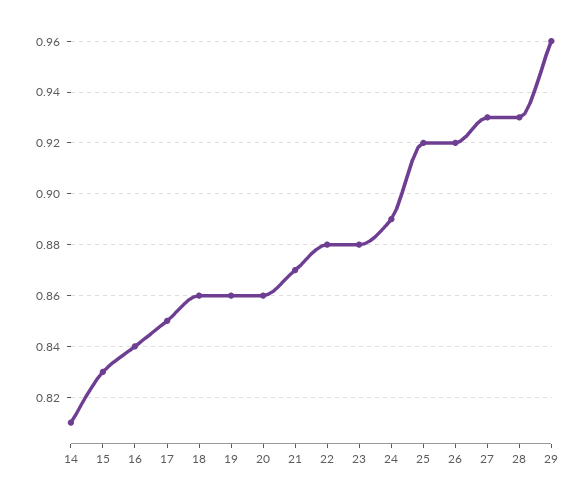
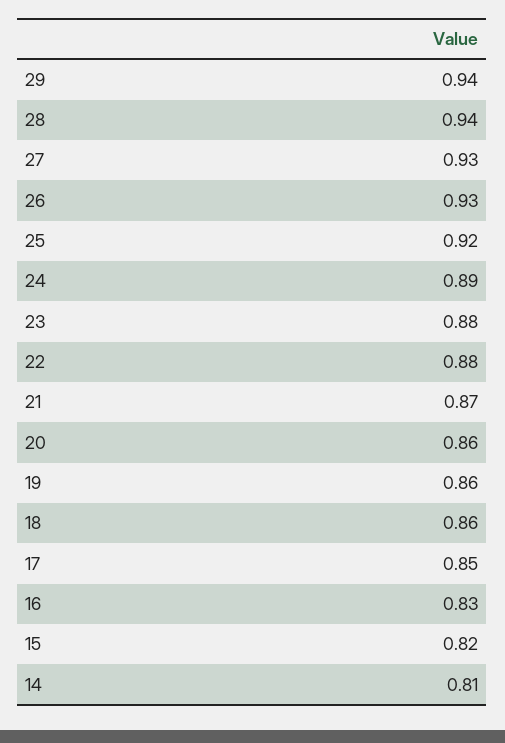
  {
    "14": 0.81,
-   "15": 0.83,
+   "15": 0.82,
-   "16": 0.84,
+   "16": 0.83,
    "17": 0.85,
    "18": 0.86,
    "19": 0.86,
    "20": 0.86,
    "21": 0.87,
    "22": 0.88,
    "23": 0.88,
    "24": 0.89,
    "25": 0.92,
-   "26": 0.92,
+   "26": 0.93,
    "27": 0.93,
-   "28": 0.93,
+   "28": 0.94,
-   "29": 0.96
+   "29": 0.94
  }

